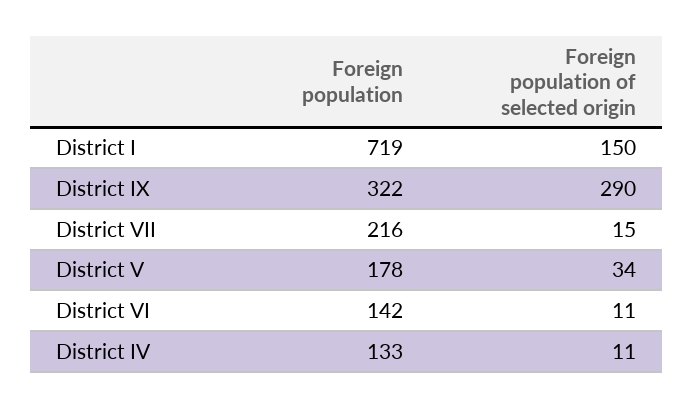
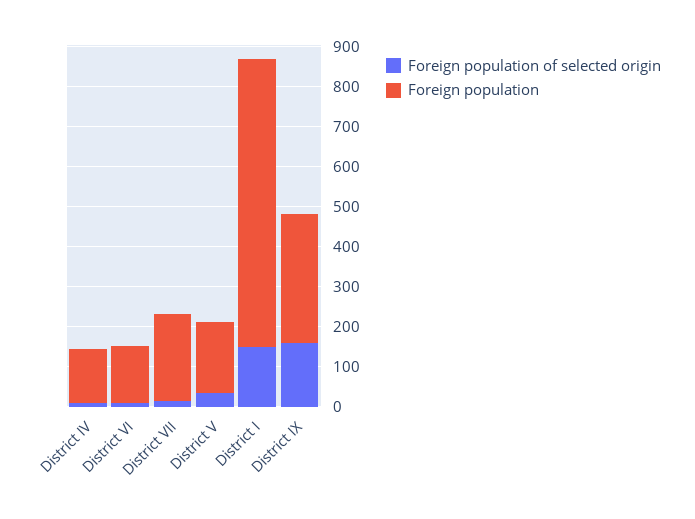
  {
    "Foreign population": {
      "District I": 719,
      "District IX": 322,
      "District VII": 216,
      "District V": 178,
      "District VI": 142,
      "District IV": 133
    },
    "Foreign population of selected origin": {
      "District I": 150,
-     "District IX": 290,
+     "District IX": 160,
      "District VII": 15,
      "District V": 34,
      "District VI": 11,
      "District IV": 11
    }
  }

